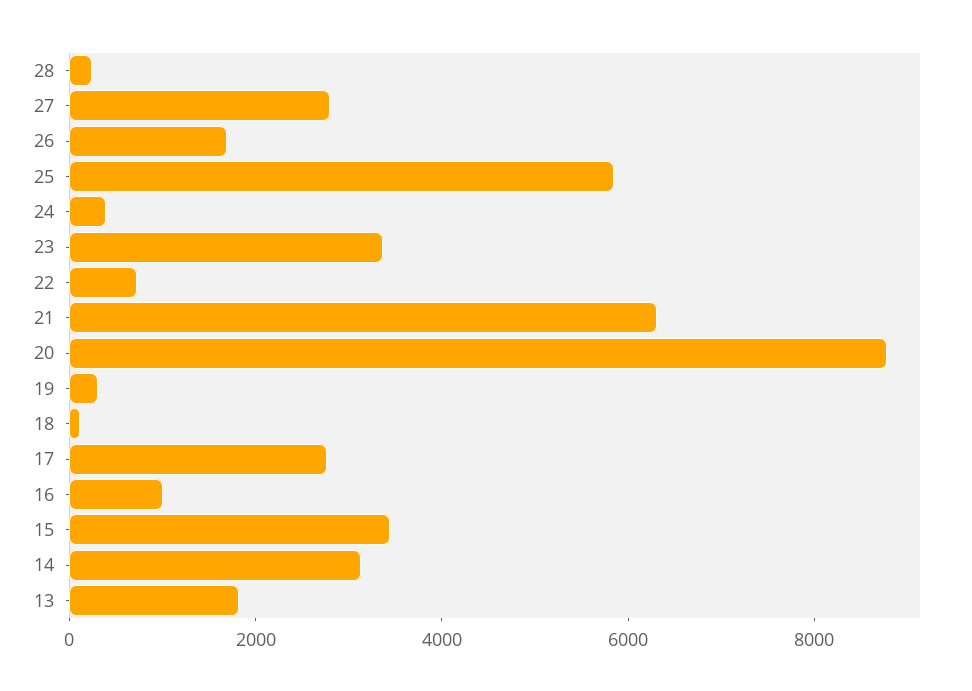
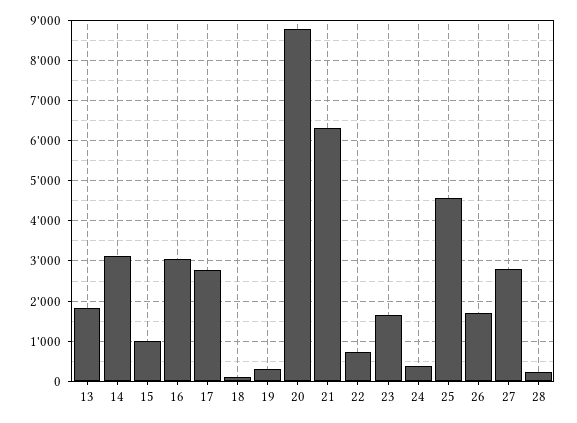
  {
    "28": 200,
    "27": 2800,
    "26": 1600,
-   "25": 6000,
+   "25": 4600,
    "24": 400,
-   "23": 3500,
+   "23": 1600,
    "22": 800,
    "21": 6400,
    "20": 8800,
    "19": 400,
    "18": 200,
    "17": 2800,
-   "16": 1000,
+   "16": 3000,
-   "15": 3500,
+   "15": 1000,
    "14": 3200,
    "13": 1800
  }

